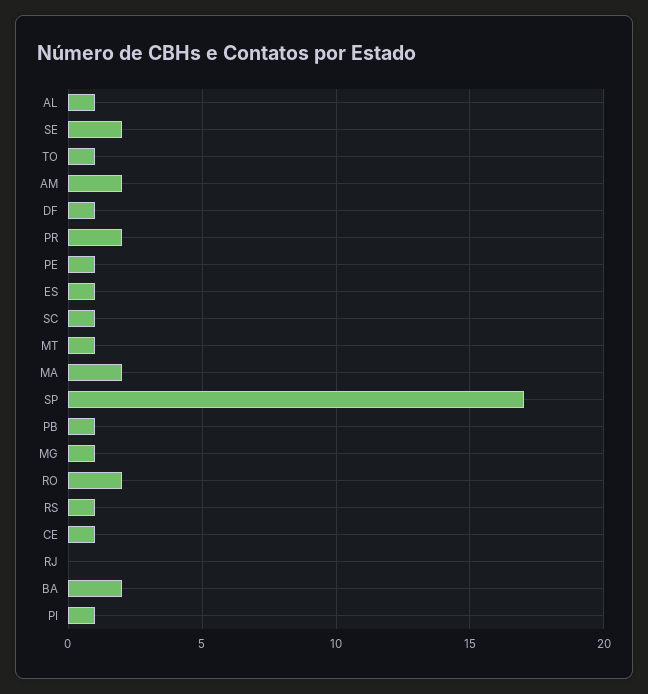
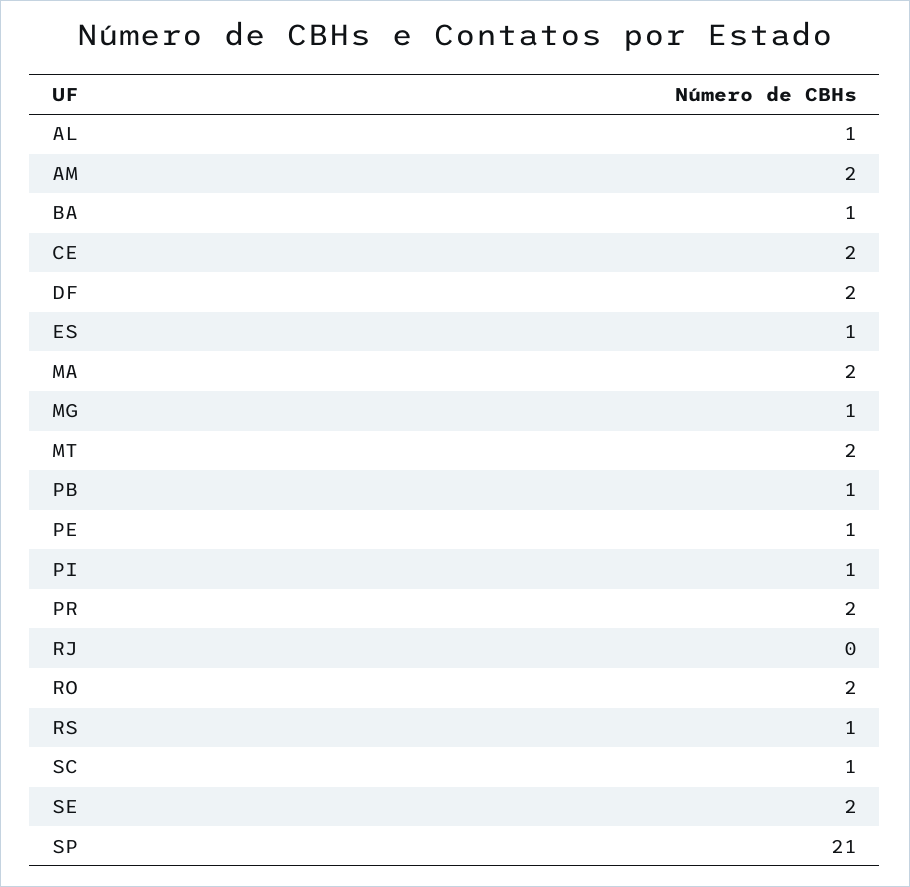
  {
    "AL": 1,
    "SE": 2,
-   "TO": 1,
    "AM": 2,
-   "DF": 1,
+   "DF": 2,
    "PR": 2,
    "PE": 1,
    "ES": 1,
    "SC": 1,
-   "MT": 1,
+   "MT": 2,
    "MA": 2,
-   "SP": 17,
+   "SP": 21,
    "PB": 1,
    "MG": 1,
    "RO": 2,
    "RS": 1,
-   "CE": 1,
+   "CE": 2,
    "RJ": 0,
-   "BA": 2,
+   "BA": 1,
    "PI": 1
  }

